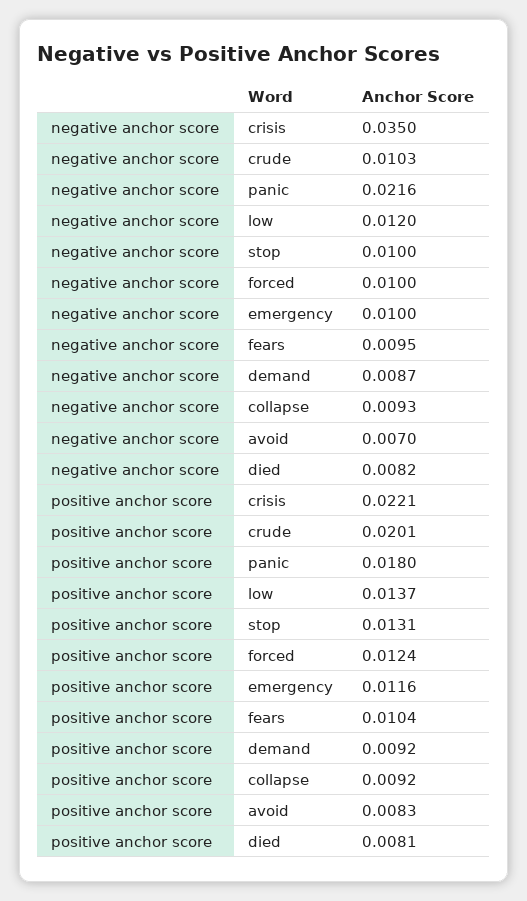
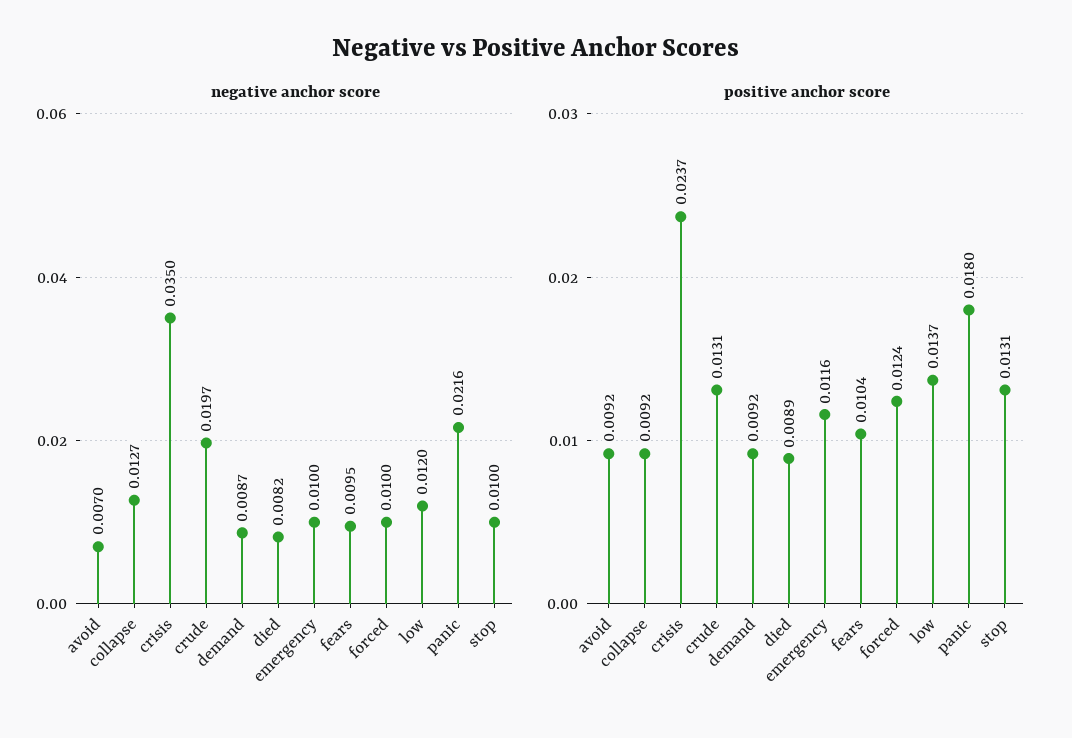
  {
    "negative anchor score": {
      "crisis": 0.035,
-     "crude": 0.0103,
+     "crude": 0.0197,
      "panic": 0.0216,
      "low": 0.012,
      "stop": 0.01,
      "forced": 0.01,
      "emergency": 0.01,
      "fears": 0.0095,
      "demand": 0.0087,
-     "collapse": 0.0093,
+     "collapse": 0.0127,
      "avoid": 0.007,
      "died": 0.0082
    },
    "positive anchor score": {
-     "crisis": 0.0221,
+     "crisis": 0.0237,
-     "crude": 0.0201,
+     "crude": 0.0131,
      "panic": 0.018,
      "low": 0.0137,
      "stop": 0.0131,
      "forced": 0.0124,
      "emergency": 0.0116,
      "fears": 0.0104,
      "demand": 0.0092,
      "collapse": 0.0092,
-     "avoid": 0.0083,
+     "avoid": 0.0092,
-     "died": 0.0081
+     "died": 0.0089
    }
  }

